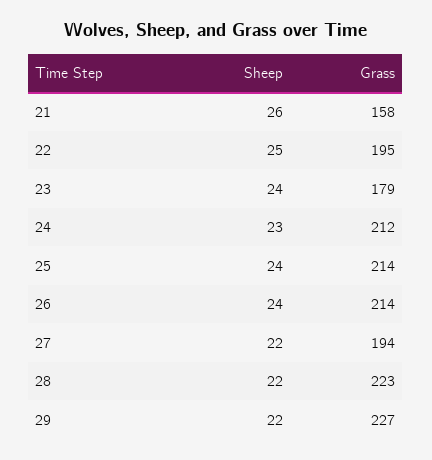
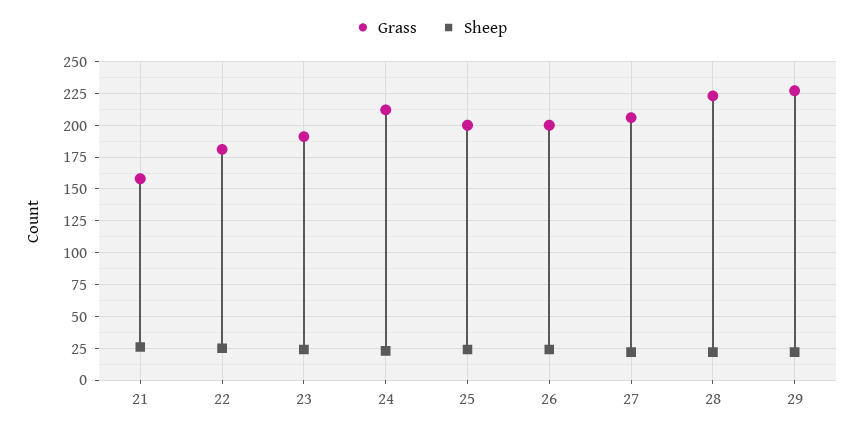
  {
    "Sheep": {
      "21": 26,
      "22": 25,
      "23": 24,
      "24": 23,
      "25": 24,
      "26": 24,
      "27": 22,
      "28": 22,
      "29": 22
    },
    "Grass": {
      "21": 158,
-     "22": 195,
+     "22": 180,
-     "23": 179,
+     "23": 190,
      "24": 212,
-     "25": 214,
+     "25": 200,
-     "26": 214,
+     "26": 200,
-     "27": 194,
+     "27": 205,
      "28": 223,
      "29": 227
    }
  }

